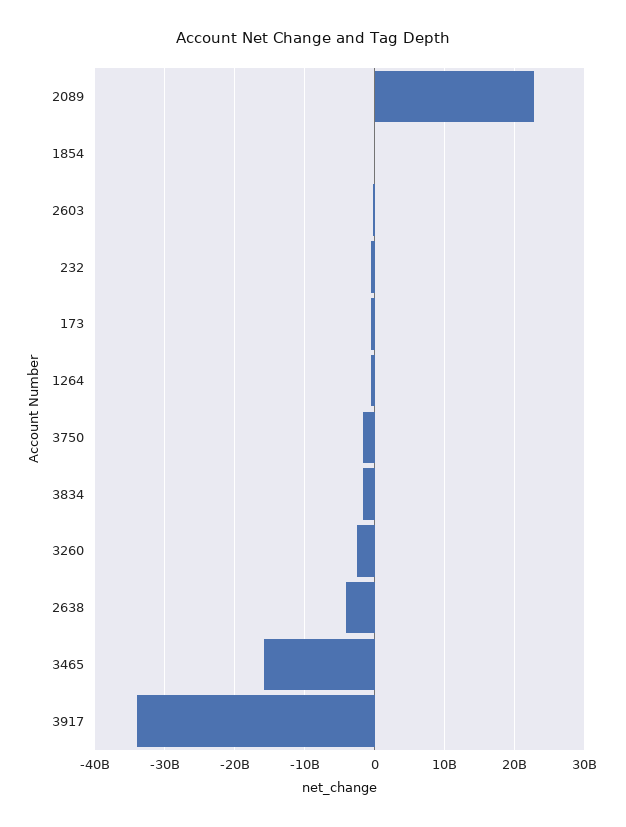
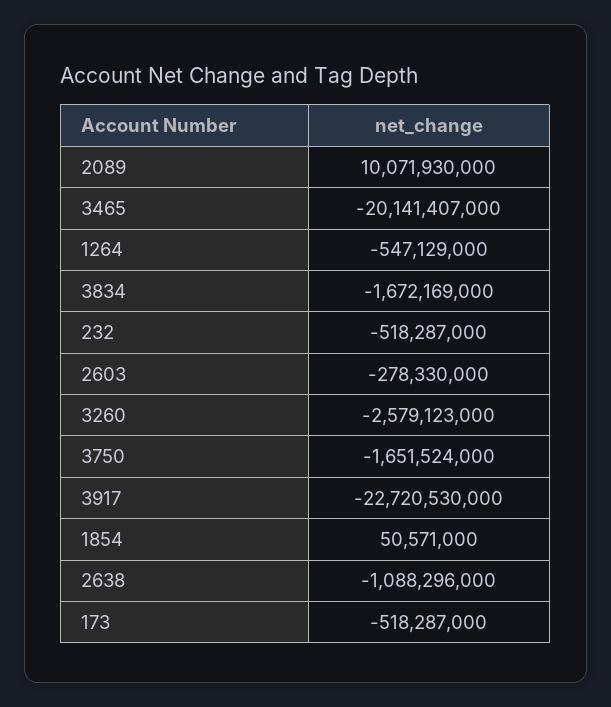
  {
-   "2089": 23000000000,
+   "2089": 10071930000,
    "1854": 50571000,
    "2603": -278330000,
    "232": -518287000,
    "173": -518287000,
    "1264": -547129000,
    "3750": -1651524000,
    "3834": -1672169000,
    "3260": -2579123000,
-   "2638": -4000000000,
+   "2638": -1088296000,
-   "3465": -16000000000,
+   "3465": -20141407000,
-   "3917": -34000000000
+   "3917": -22720530000
  }

